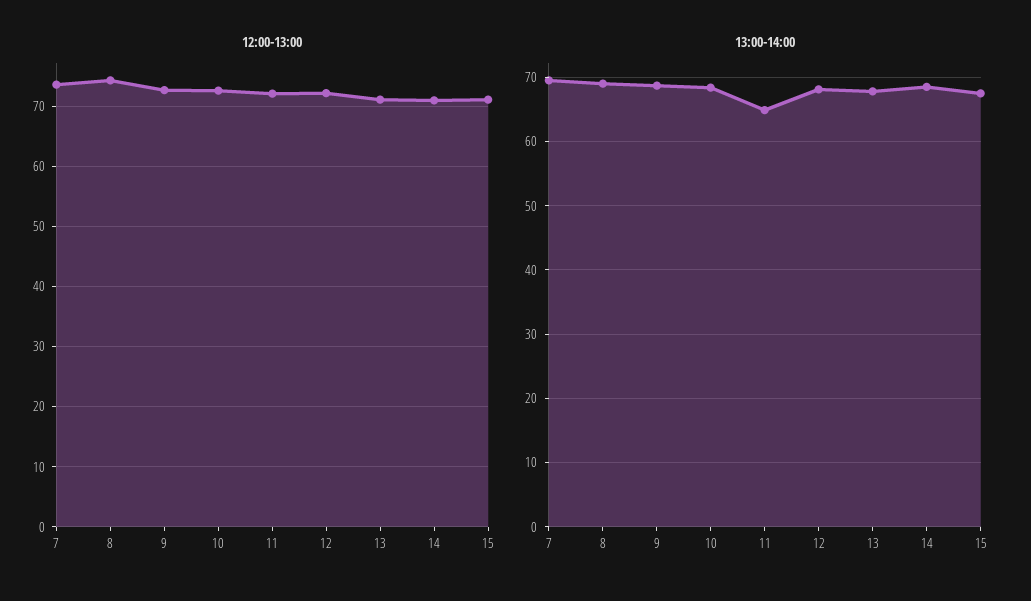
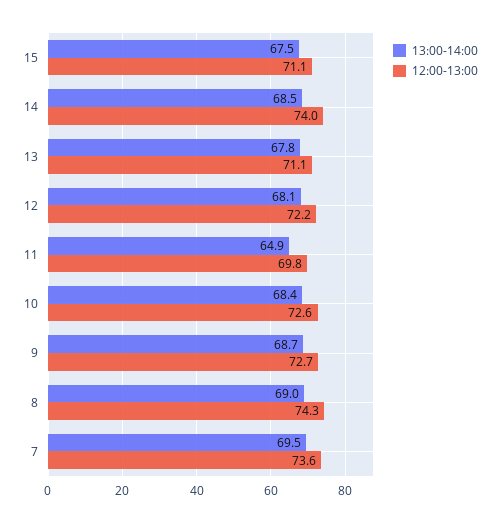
  {
    "12:00-13:00": {
      "7": 73.6,
      "8": 74.3,
      "9": 72.7,
      "10": 72.6,
-     "11": 72,
+     "11": 69.8,
      "12": 72.2,
      "13": 71.1,
-     "14": 71,
+     "14": 74,
      "15": 71.1
    },
    "13:00-14:00": {
      "7": 69.5,
      "8": 69,
      "9": 68.7,
      "10": 68.4,
      "11": 64.9,
      "12": 68.1,
      "13": 67.8,
      "14": 68.5,
      "15": 67.5
    }
  }

